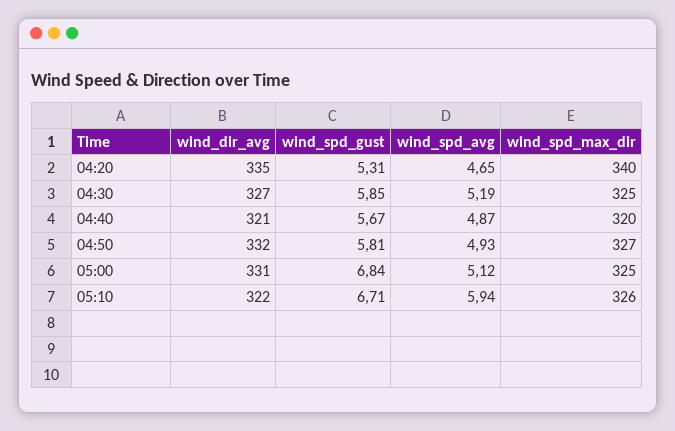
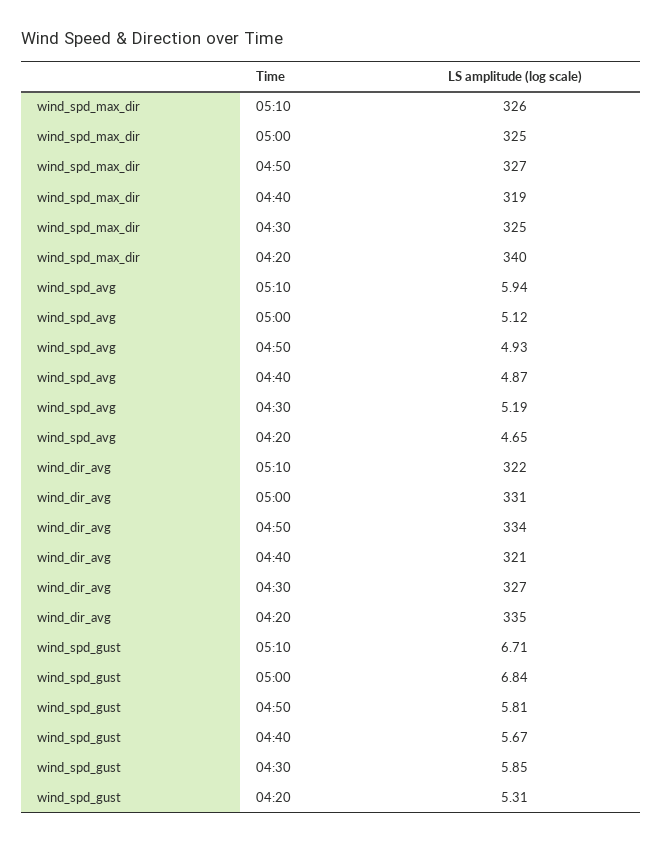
  {
    "wind_dir_avg": {
      "04:20": 335,
      "04:30": 327,
      "04:40": 321,
-     "04:50": 332,
+     "04:50": 334,
      "05:00": 331,
      "05:10": 322
    },
    "wind_spd_gust": {
      "04:20": 5.31,
      "04:30": 5.85,
      "04:40": 5.67,
      "04:50": 5.81,
      "05:00": 6.84,
      "05:10": 6.71
    },
    "wind_spd_avg": {
      "04:20": 4.65,
      "04:30": 5.19,
      "04:40": 4.87,
      "04:50": 4.93,
      "05:00": 5.12,
      "05:10": 5.94
    },
    "wind_spd_max_dir": {
      "04:20": 340,
      "04:30": 325,
-     "04:40": 320,
+     "04:40": 319,
      "04:50": 327,
      "05:00": 325,
      "05:10": 326
    }
  }

